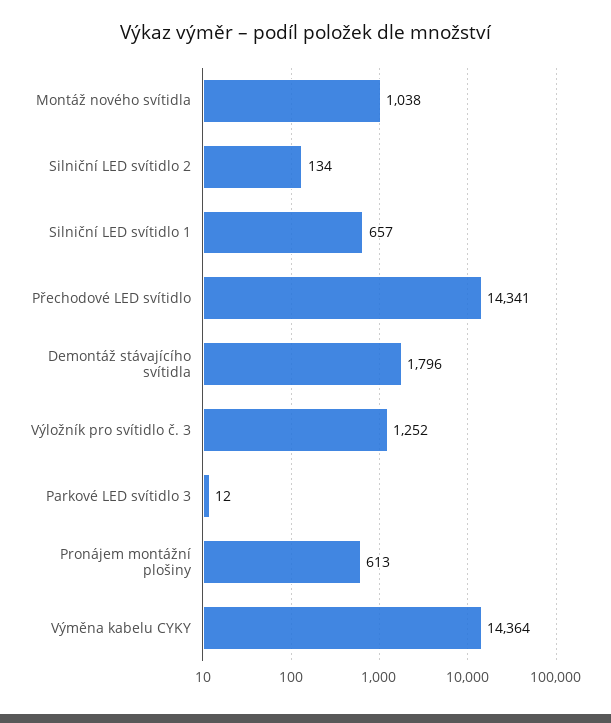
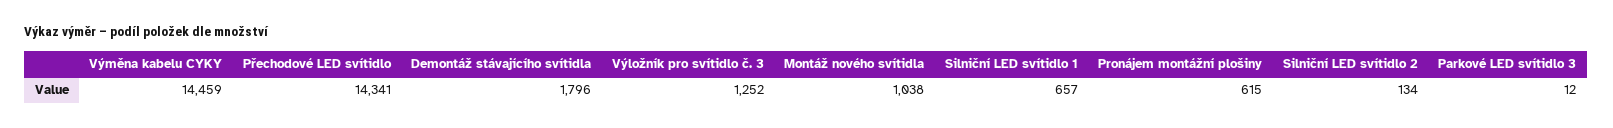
  {
    "Montáž nového svítidla": 1038,
    "Silniční LED svítidlo 2": 134,
    "Silniční LED svítidlo 1": 657,
    "Přechodové LED svítidlo": 14341,
    "Demontáž stávajícího svítidla": 1796,
    "Výložník pro svítidlo č. 3": 1252,
    "Parkové LED svítidlo 3": 12,
-   "Pronájem montážní plošiny": 613,
+   "Pronájem montážní plošiny": 615,
-   "Výměna kabelu CYKY": 14364
+   "Výměna kabelu CYKY": 14459
  }

